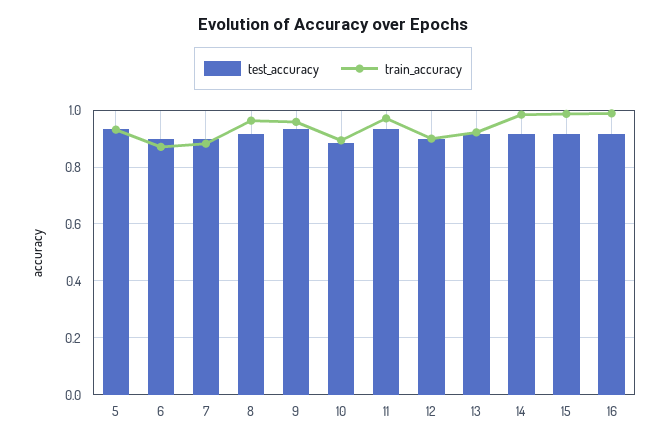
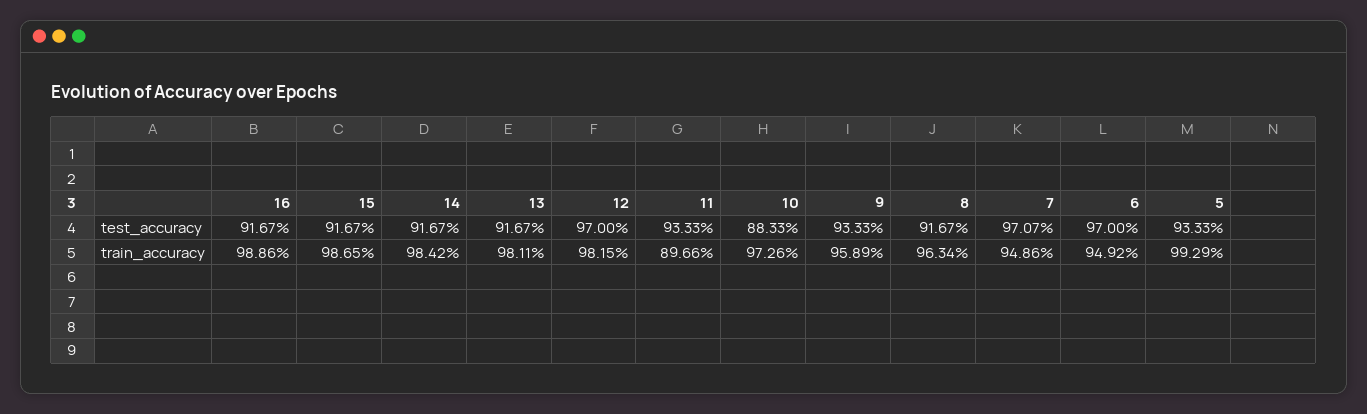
  {
    "test_accuracy": {
      "5": 0.9333,
-     "6": 0.9,
+     "6": 0.97,
-     "7": 0.9,
+     "7": 0.9707,
      "8": 0.9167,
      "9": 0.9333,
      "10": 0.8833,
      "11": 0.9333,
-     "12": 0.9,
+     "12": 0.97,
      "13": 0.9167,
      "14": 0.9167,
      "15": 0.9167,
      "16": 0.9167
    },
    "train_accuracy": {
-     "5": 0.925,
+     "5": 0.9929,
-     "6": 0.875,
+     "6": 0.9492,
-     "7": 0.875,
+     "7": 0.9486,
      "8": 0.9634,
      "9": 0.9589,
-     "10": 0.9,
+     "10": 0.9726,
-     "11": 0.975,
+     "11": 0.8966,
-     "12": 0.9,
+     "12": 0.9815,
-     "13": 0.925,
+     "13": 0.9811,
      "14": 0.9842,
      "15": 0.9865,
      "16": 0.9886
    }
  }

